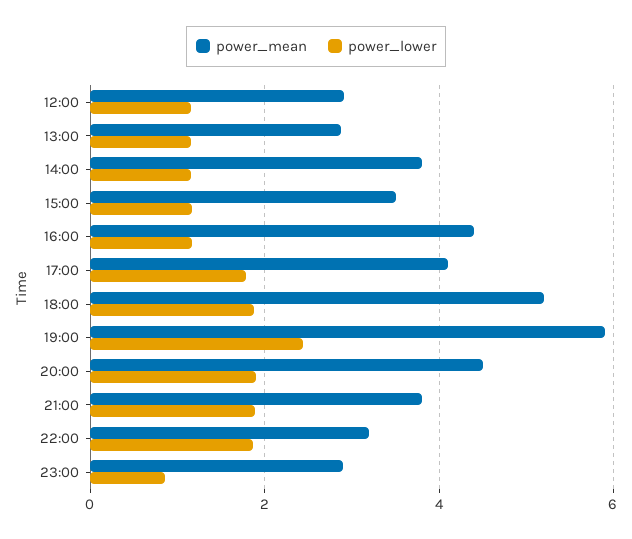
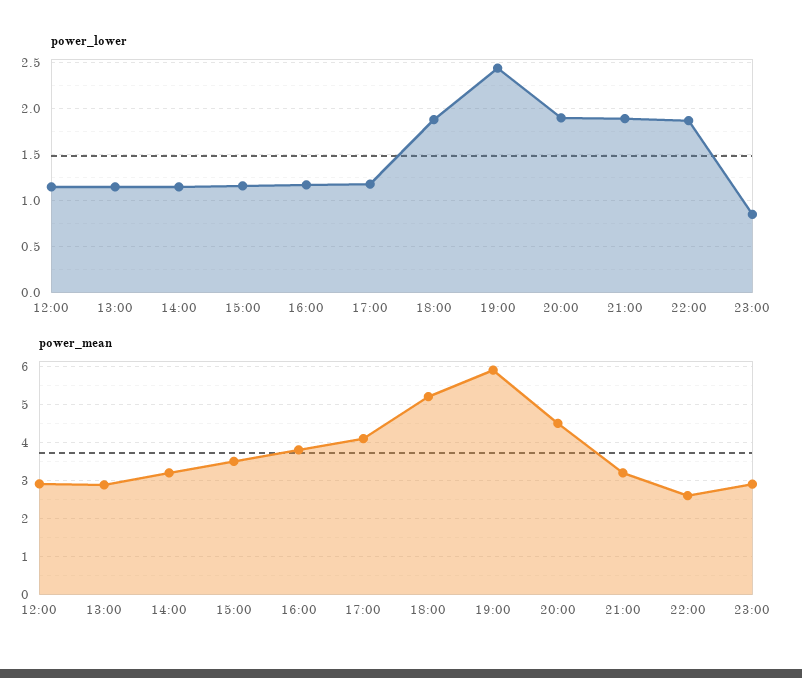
  {
    "power_mean": {
      "12:00": 3,
      "13:00": 2.8,
-     "14:00": 3.8,
+     "14:00": 3.2,
      "15:00": 3.6,
-     "16:00": 4.4,
+     "16:00": 3.8,
      "17:00": 4.2,
      "18:00": 5.2,
      "19:00": 6,
      "20:00": 4.6,
-     "21:00": 3.8,
+     "21:00": 3.2,
-     "22:00": 3.2,
+     "22:00": 2.6,
      "23:00": 3
    },
    "power_lower": {
      "12:00": 1.2,
      "13:00": 1.2,
      "14:00": 1.2,
      "15:00": 1.2,
      "16:00": 1.2,
-     "17:00": 1.8,
+     "17:00": 1.2,
      "18:00": 1.9,
      "19:00": 2.4,
      "20:00": 1.9,
      "21:00": 1.9,
      "22:00": 1.9,
      "23:00": 0.9
    }
  }

